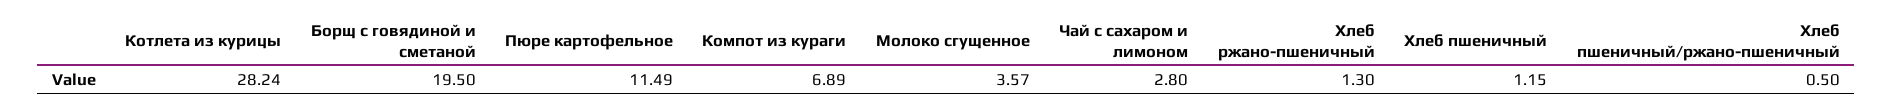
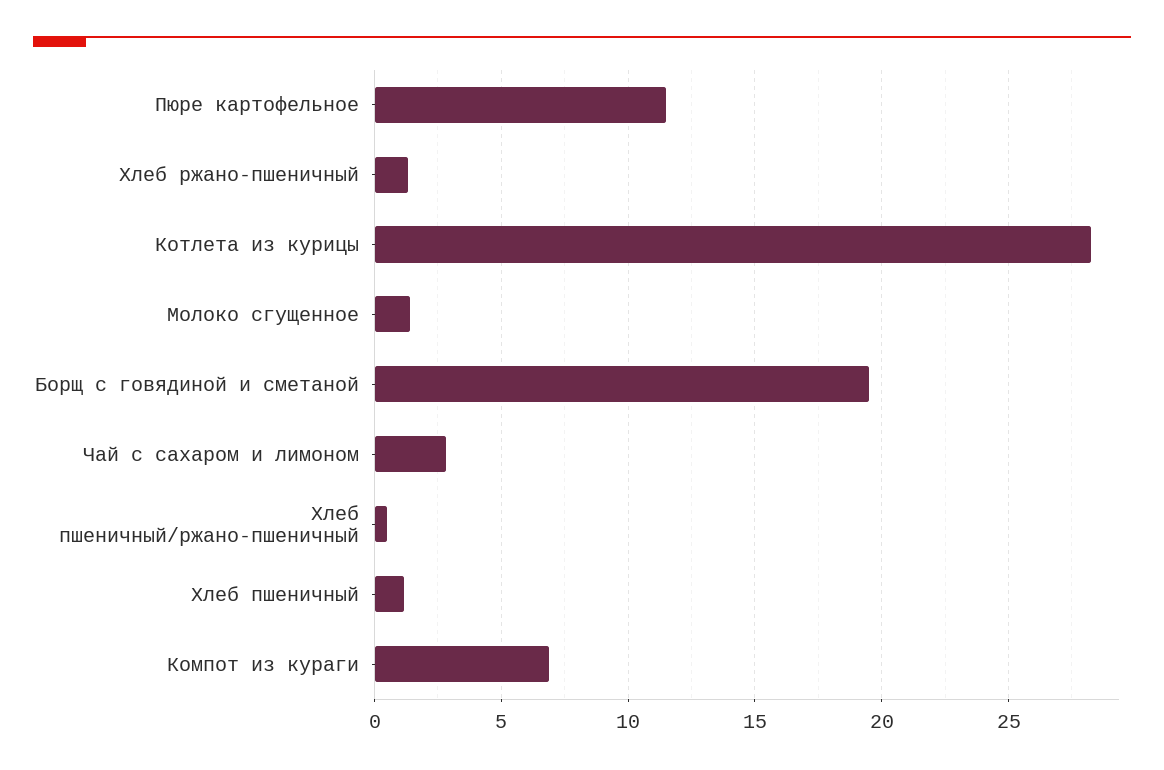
  {
    "Котлета из курицы": 28.24,
    "Борщ с говядиной и сметаной": 19.5,
    "Пюре картофельное": 11.49,
    "Компот из кураги": 6.89,
-   "Молоко сгущенное": 3.57,
+   "Молоко сгущенное": 1.5,
    "Чай с сахаром и лимоном": 2.8,
    "Хлеб ржано-пшеничный": 1.3,
    "Хлеб пшеничный": 1.15,
    "Хлеб пшеничный/ржано-пшеничный": 0.5
  }

